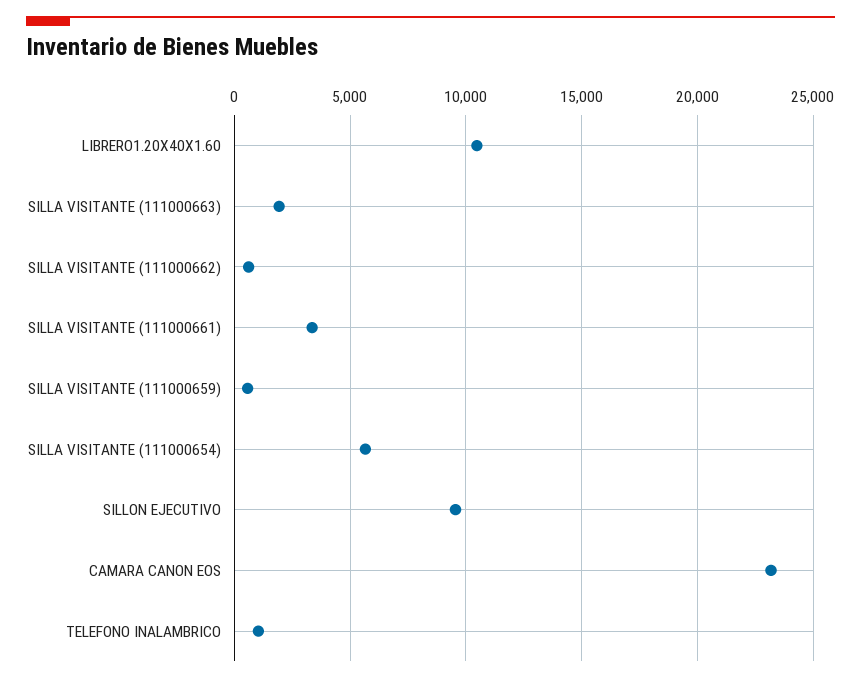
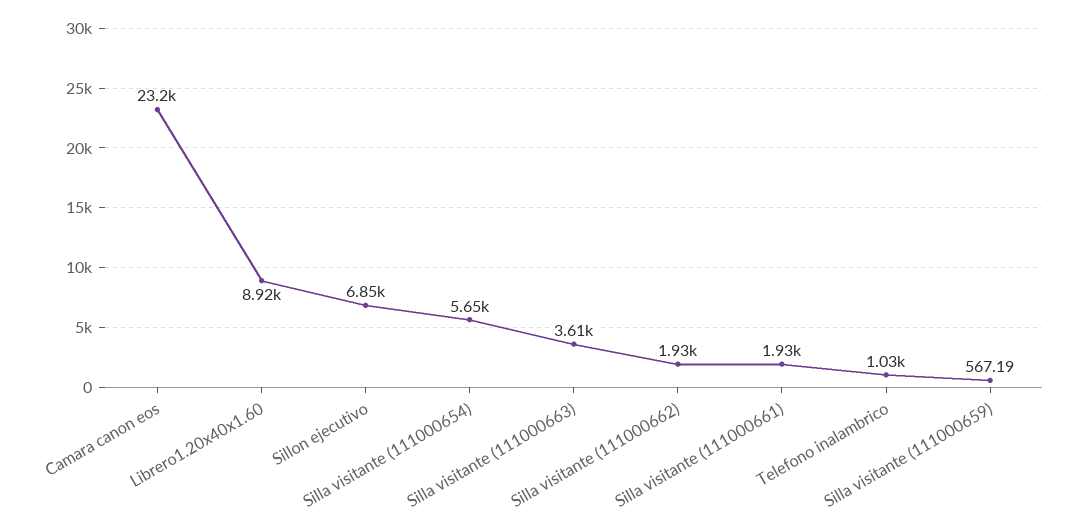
  {
-   "LIBRERO1.20X40X1.60": 10500,
+   "LIBRERO1.20X40X1.60": 8920,
-   "SILLA VISITANTE (111000663)": 2000,
+   "SILLA VISITANTE (111000663)": 3610,
-   "SILLA VISITANTE (111000662)": 500,
+   "SILLA VISITANTE (111000662)": 1930,
-   "SILLA VISITANTE (111000661)": 3500,
+   "SILLA VISITANTE (111000661)": 1930,
    "SILLA VISITANTE (111000659)": 567.19,
    "SILLA VISITANTE (111000654)": 5650,
-   "SILLON EJECUTIVO": 9500,
+   "SILLON EJECUTIVO": 6850,
    "CAMARA CANON EOS": 23200,
    "TELEFONO INALAMBRICO": 1030
  }

